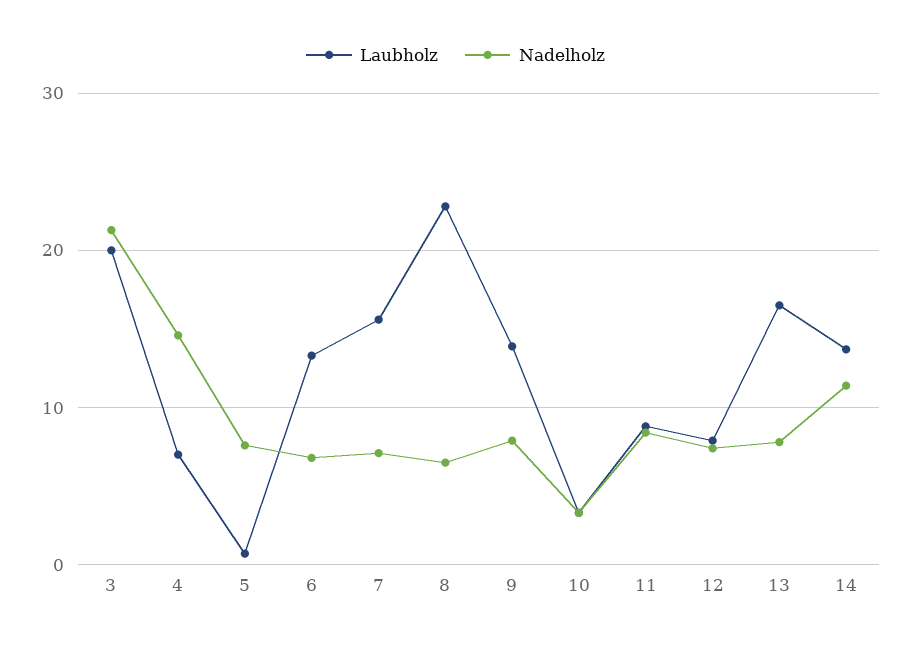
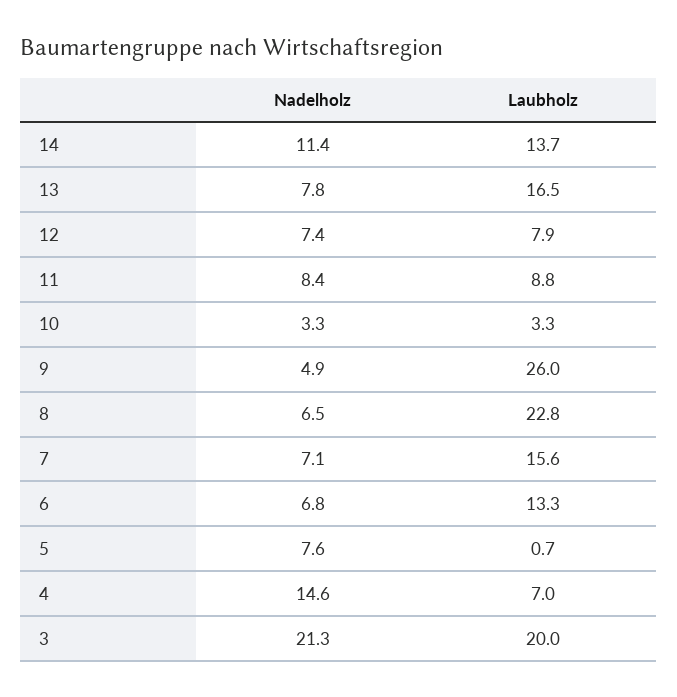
  {
    "Laubholz": {
      "3": 20,
      "4": 7,
      "5": 0.7,
      "6": 13.3,
      "7": 15.6,
      "8": 22.8,
-     "9": 14,
+     "9": 26,
      "10": 3.3,
      "11": 8.8,
      "12": 7.9,
      "13": 16.5,
      "14": 13.7
    },
    "Nadelholz": {
      "3": 21.3,
      "4": 14.6,
      "5": 7.6,
      "6": 6.8,
      "7": 7.1,
      "8": 6.5,
-     "9": 8,
+     "9": 4.9,
      "10": 3.3,
      "11": 8.4,
      "12": 7.4,
      "13": 7.8,
      "14": 11.4
    }
  }

